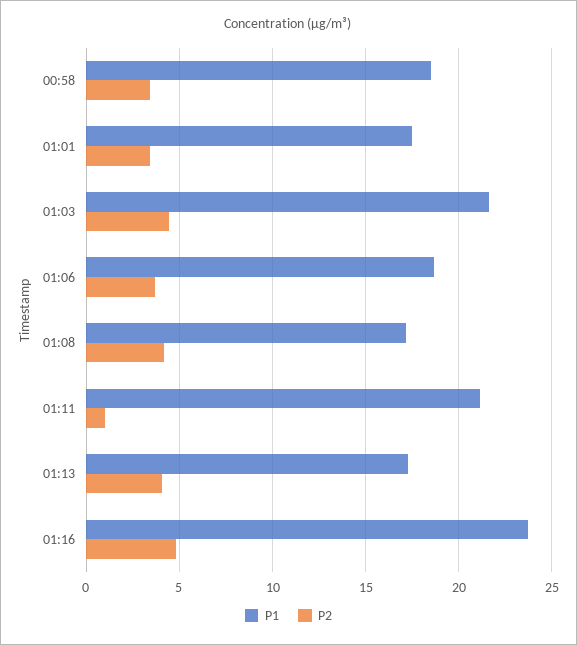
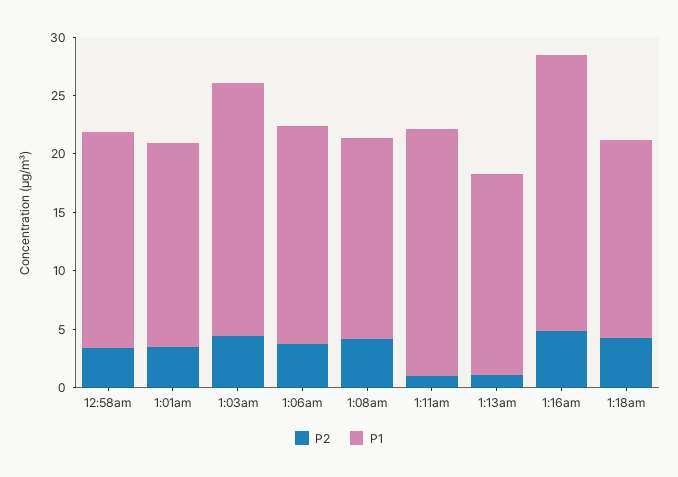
  {
    "P1": {
      "00:58": 18.5,
      "01:01": 17.5,
      "01:03": 21.5,
      "01:06": 18.5,
      "01:08": 17,
      "01:11": 21,
      "01:13": 17.5,
-     "01:16": 23.5
+     "01:16": 23.5,
+     "1:18am": 17
    },
    "P2": {
      "00:58": 3.5,
      "01:01": 3.5,
      "01:03": 4.5,
      "01:06": 3.5,
      "01:08": 4,
      "01:11": 1,
-     "01:13": 4,
+     "01:13": 1,
-     "01:16": 5
+     "01:16": 5,
+     "1:18am": 4
    }
  }

